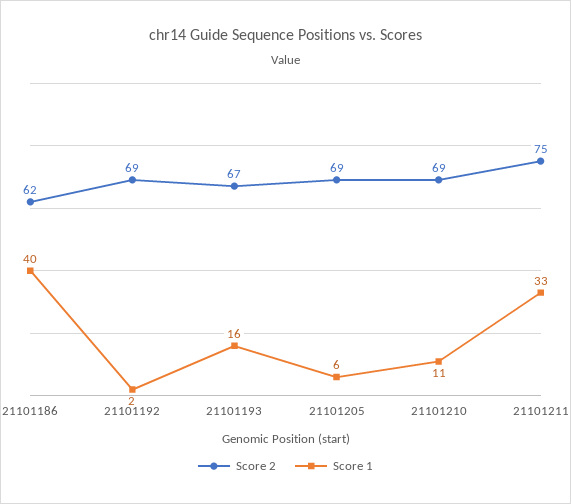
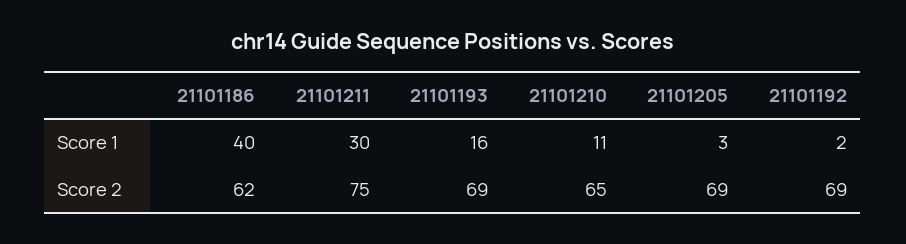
  {
    "Score 2": {
      "21101186": 62,
      "21101192": 69,
-     "21101193": 67,
+     "21101193": 69,
      "21101205": 69,
-     "21101210": 69,
+     "21101210": 65,
      "21101211": 75
    },
    "Score 1": {
      "21101186": 40,
      "21101192": 2,
      "21101193": 16,
-     "21101205": 6,
+     "21101205": 3,
      "21101210": 11,
-     "21101211": 33
+     "21101211": 30
    }
  }

